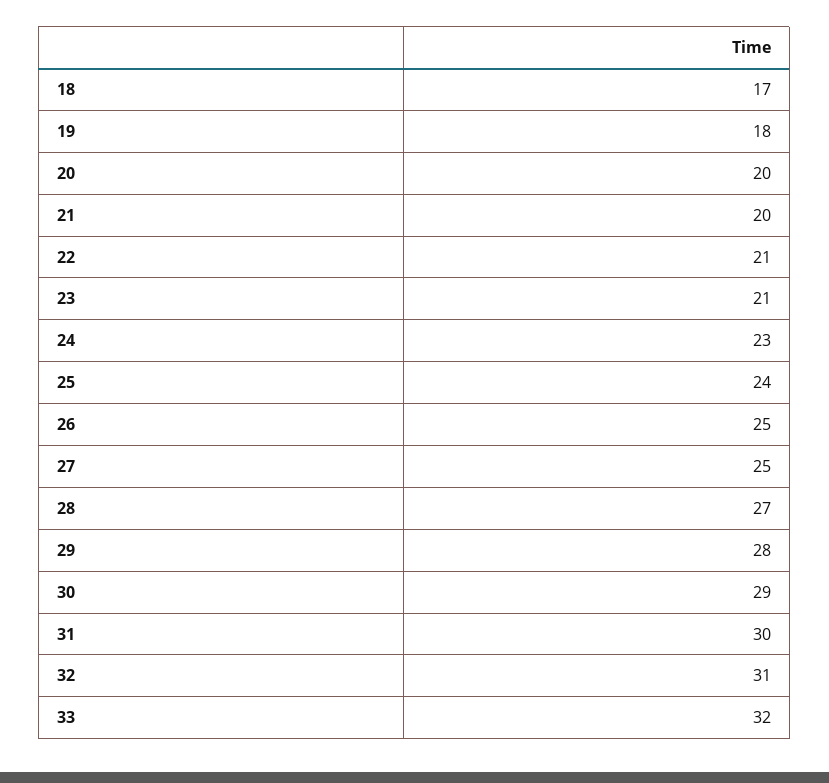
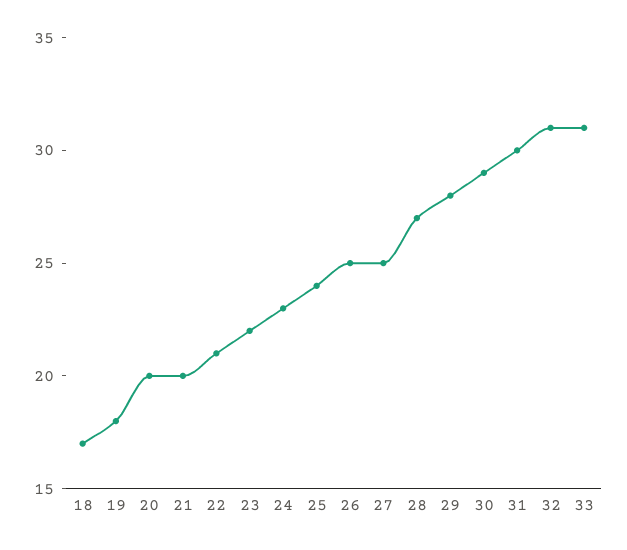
  {
    "18": 17,
    "19": 18,
    "20": 20,
    "21": 20,
    "22": 21,
-   "23": 21,
+   "23": 22,
    "24": 23,
    "25": 24,
    "26": 25,
    "27": 25,
    "28": 27,
    "29": 28,
    "30": 29,
    "31": 30,
    "32": 31,
-   "33": 32
+   "33": 31
  }

